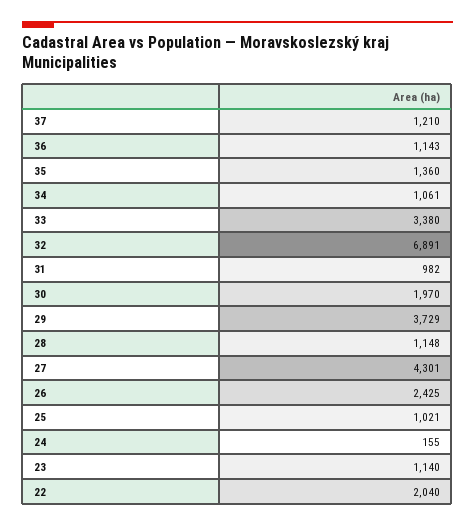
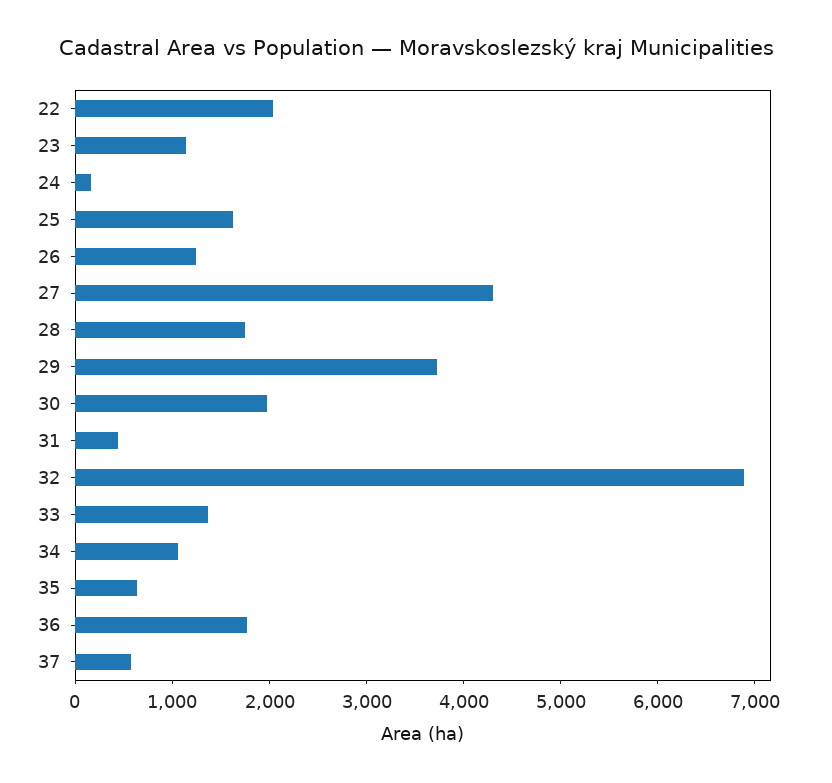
  {
-   "37": 1210,
+   "37": 600,
-   "36": 1143,
+   "36": 1800,
-   "35": 1360,
+   "35": 600,
    "34": 1061,
-   "33": 3380,
+   "33": 1400,
    "32": 6891,
-   "31": 982,
+   "31": 400,
    "30": 1970,
    "29": 3729,
-   "28": 1148,
+   "28": 1800,
    "27": 4301,
-   "26": 2425,
+   "26": 1200,
-   "25": 1021,
+   "25": 1600,
    "24": 155,
    "23": 1140,
    "22": 2040
  }

